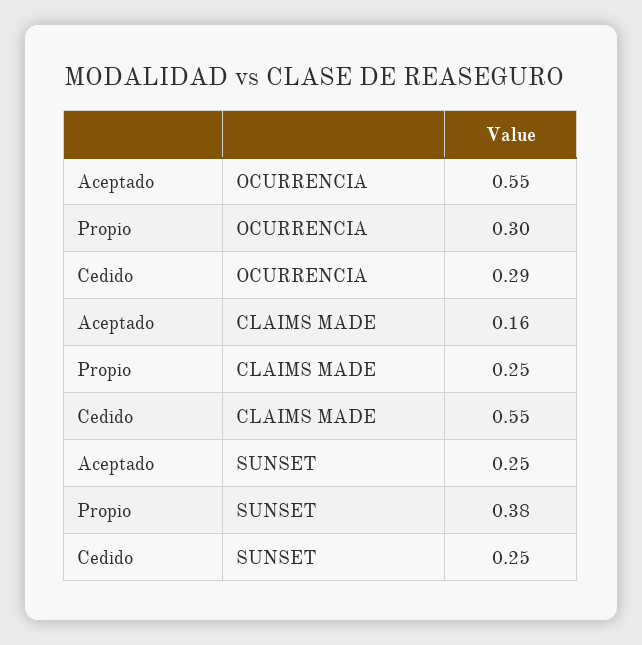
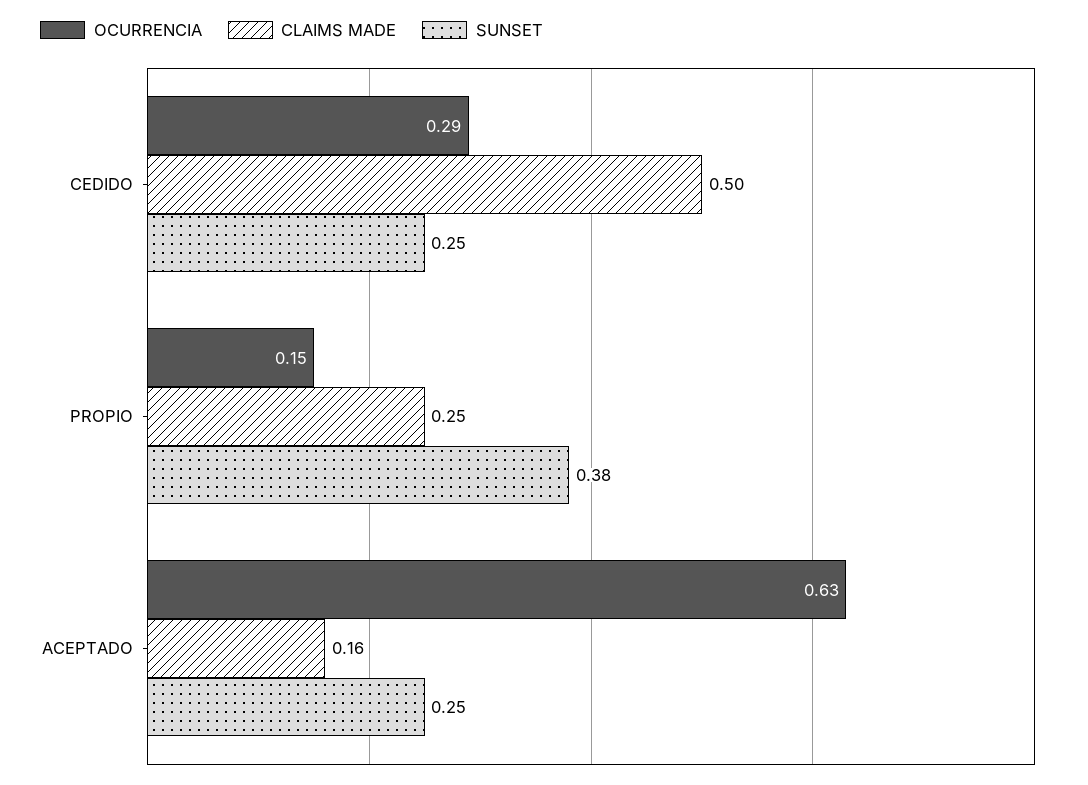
  {
    "OCURRENCIA": {
-     "Aceptado": 0.55,
+     "Aceptado": 0.63,
-     "Propio": 0.3,
+     "Propio": 0.15,
      "Cedido": 0.29
    },
    "CLAIMS MADE": {
      "Aceptado": 0.16,
      "Propio": 0.25,
-     "Cedido": 0.55
+     "Cedido": 0.5
    },
    "SUNSET": {
      "Aceptado": 0.25,
      "Propio": 0.38,
      "Cedido": 0.25
    }
  }

